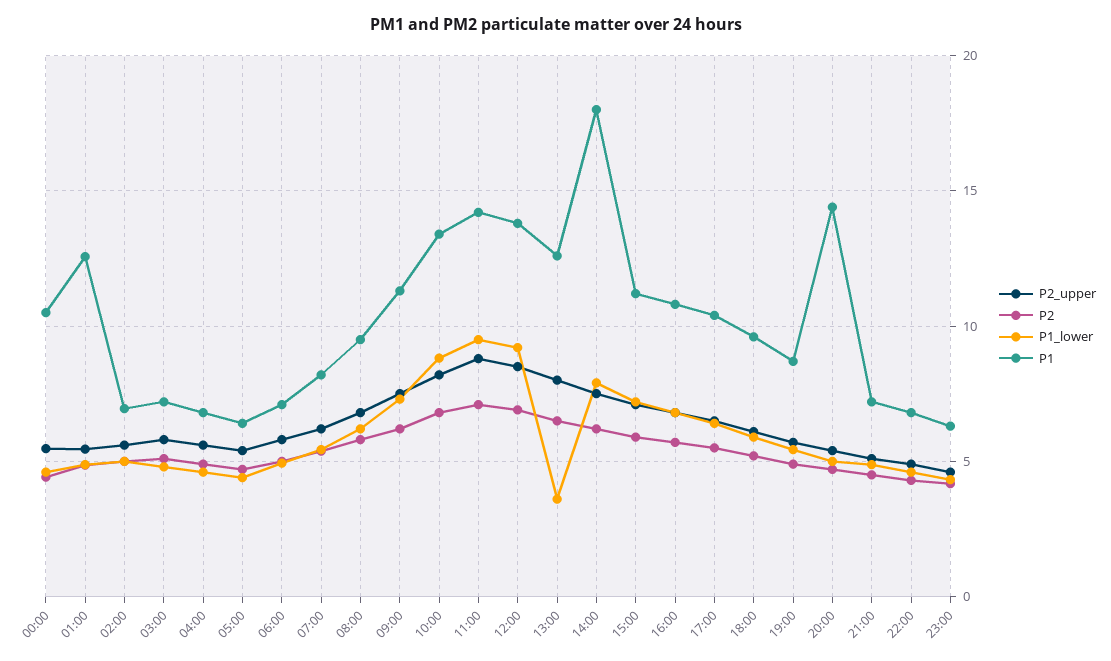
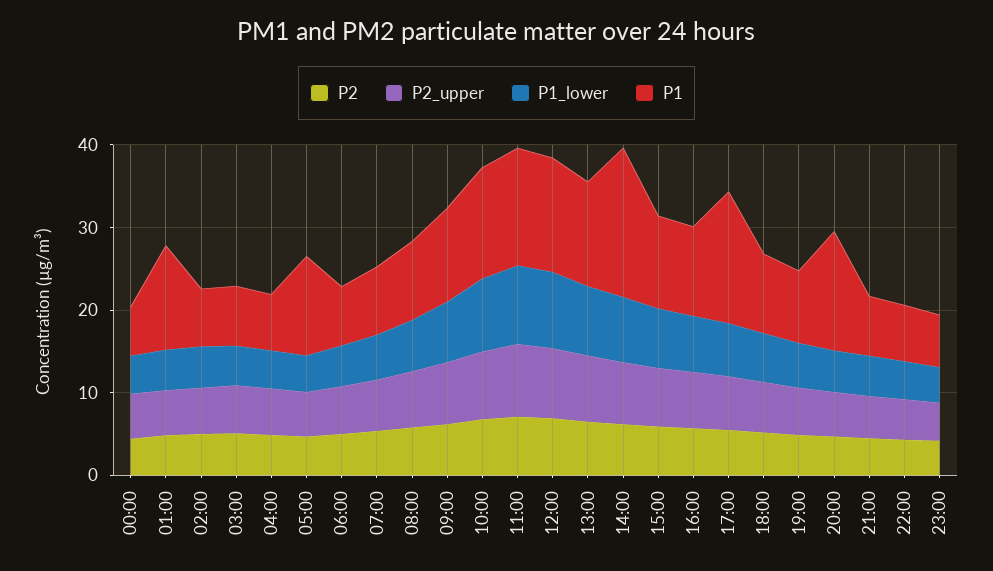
  {
    "P2_upper": {
      "00:00": 5.5,
      "01:00": 5.5,
      "02:00": 5.5,
      "03:00": 6,
      "04:00": 5.5,
      "05:00": 5.5,
      "06:00": 6,
      "07:00": 6,
      "08:00": 7,
      "09:00": 7.5,
      "10:00": 8,
      "11:00": 9,
      "12:00": 8.5,
      "13:00": 8,
      "14:00": 7.5,
      "15:00": 7,
      "16:00": 7,
      "17:00": 6.5,
      "18:00": 6,
      "19:00": 5.5,
      "20:00": 5.5,
      "21:00": 5,
      "22:00": 5,
      "23:00": 4.5
    },
    "P2": {
      "00:00": 4.5,
      "01:00": 5,
      "02:00": 5,
      "03:00": 5,
      "04:00": 5,
      "05:00": 4.5,
      "06:00": 5,
      "07:00": 5.5,
      "08:00": 6,
      "09:00": 6,
      "10:00": 7,
      "11:00": 7,
      "12:00": 7,
      "13:00": 6.5,
      "14:00": 6,
      "15:00": 6,
      "16:00": 5.5,
      "17:00": 5.5,
      "18:00": 5,
      "19:00": 5,
      "20:00": 4.5,
      "21:00": 4.5,
      "22:00": 4.5,
      "23:00": 4
    },
    "P1_lower": {
      "00:00": 4.5,
      "01:00": 5,
      "02:00": 5,
      "03:00": 5,
      "04:00": 4.5,
      "05:00": 4.5,
      "06:00": 5,
      "07:00": 5.5,
      "08:00": 6,
      "09:00": 7.5,
      "10:00": 9,
      "11:00": 9.5,
      "12:00": 9,
-     "13:00": 3.5,
+     "13:00": 8,
      "14:00": 8,
      "15:00": 7,
      "16:00": 7,
      "17:00": 6.5,
      "18:00": 6,
      "19:00": 5.5,
      "20:00": 5,
      "21:00": 5,
      "22:00": 4.5,
      "23:00": 4.5
    },
    "P1": {
-     "00:00": 10.5,
+     "00:00": 6,
      "01:00": 12.5,
      "02:00": 7,
      "03:00": 7,
      "04:00": 7,
-     "05:00": 6.5,
+     "05:00": 12,
      "06:00": 7,
      "07:00": 8,
      "08:00": 9.5,
      "09:00": 11.5,
      "10:00": 13.5,
      "11:00": 14,
      "12:00": 14,
      "13:00": 12.5,
      "14:00": 18,
      "15:00": 11,
      "16:00": 11,
-     "17:00": 10.5,
+     "17:00": 16,
      "18:00": 9.5,
      "19:00": 8.5,
      "20:00": 14.5,
      "21:00": 7,
      "22:00": 7,
      "23:00": 6.5
    }
  }

